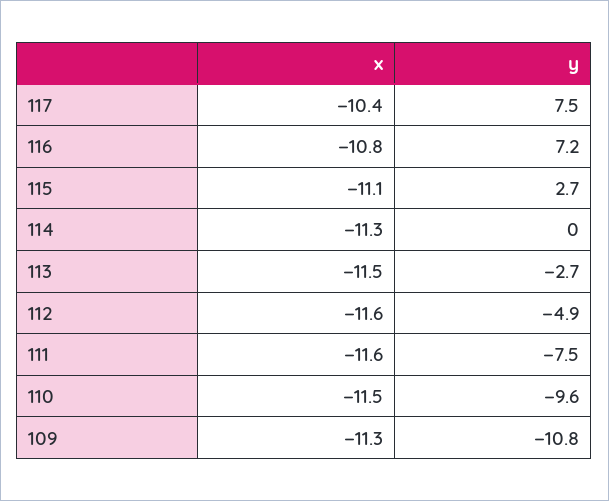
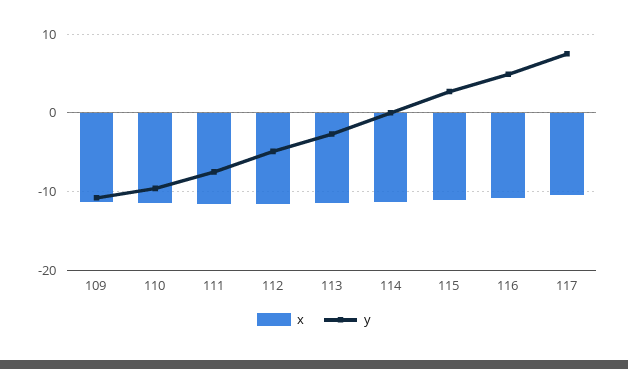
  {
    "x": {
      "117": -10.4,
      "116": -10.8,
      "115": -11.1,
      "114": -11.3,
      "113": -11.5,
      "112": -11.6,
      "111": -11.6,
      "110": -11.5,
      "109": -11.3
    },
    "y": {
      "117": 7.5,
-     "116": 7.2,
+     "116": 5,
      "115": 2.7,
      "114": 0,
      "113": -2.7,
      "112": -4.9,
      "111": -7.5,
      "110": -9.6,
      "109": -10.8
    }
  }

